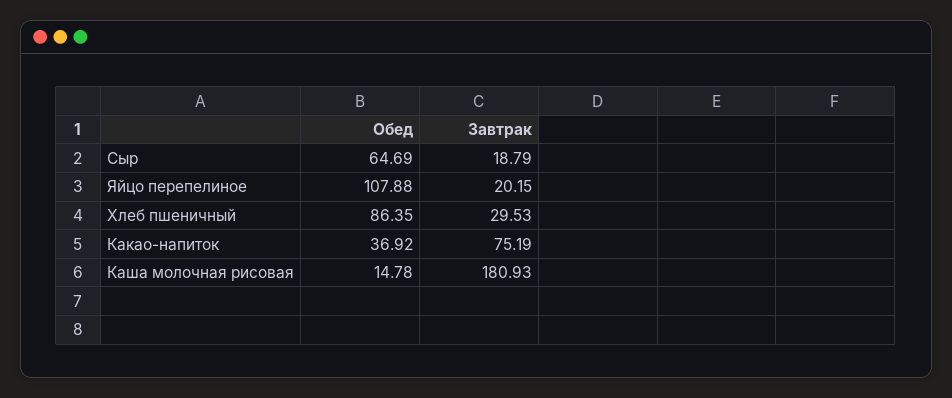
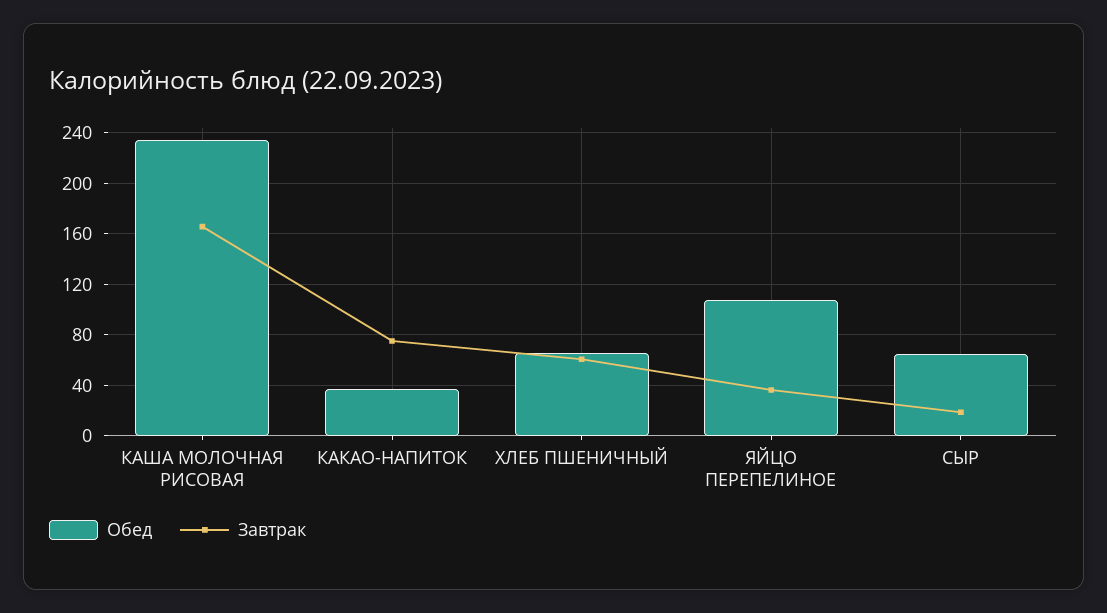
  {
    "Обед": {
      "Сыр": 64.69,
      "Яйцо перепелиное": 107.88,
-     "Хлеб пшеничный": 86.35,
+     "Хлеб пшеничный": 65,
      "Какао-напиток": 36.92,
-     "Каша молочная рисовая": 14.78
+     "Каша молочная рисовая": 235
    },
    "Завтрак": {
      "Сыр": 18.79,
-     "Яйцо перепелиное": 20.15,
+     "Яйцо перепелиное": 35,
-     "Хлеб пшеничный": 29.53,
+     "Хлеб пшеничный": 60,
      "Какао-напиток": 75.19,
-     "Каша молочная рисовая": 180.93
+     "Каша молочная рисовая": 165
    }
  }

